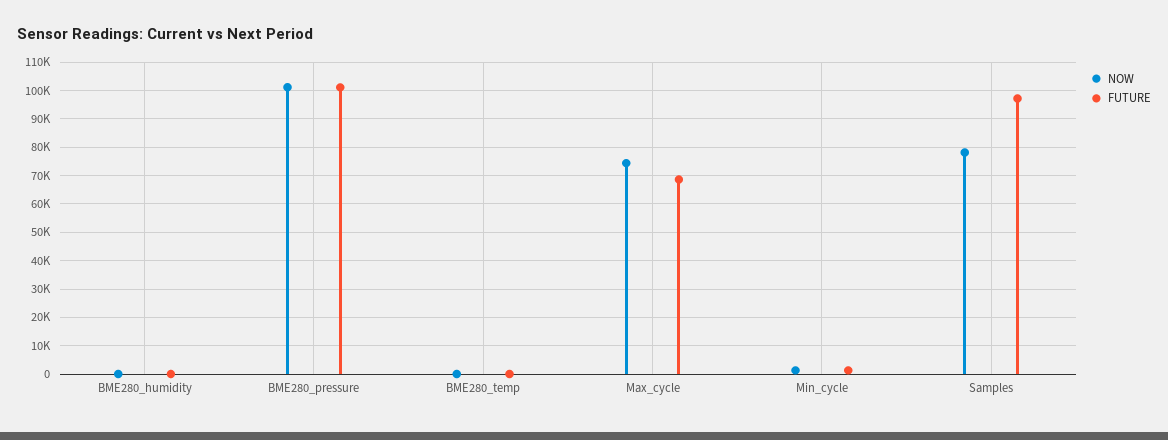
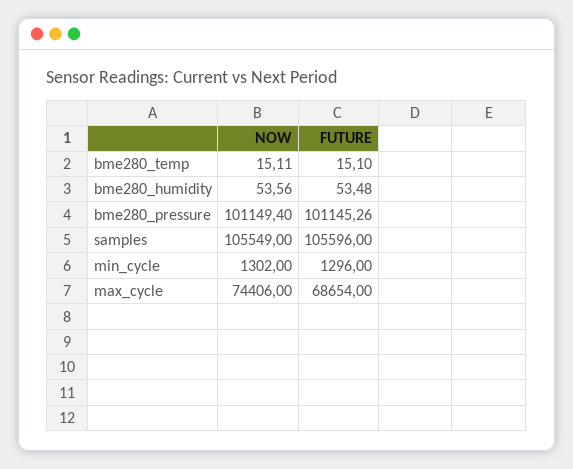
  {
    "NOW": {
      "BME280_humidity": 53.56,
      "BME280_pressure": 101149.4,
      "BME280_temp": 15.11,
      "Max_cycle": 74406,
      "Min_cycle": 1302,
-     "Samples": 77500
+     "Samples": 105549
    },
    "FUTURE": {
      "BME280_humidity": 53.48,
      "BME280_pressure": 101145.26,
      "BME280_temp": 15.1,
      "Max_cycle": 68654,
      "Min_cycle": 1296,
-     "Samples": 97500
+     "Samples": 105596
    }
  }

